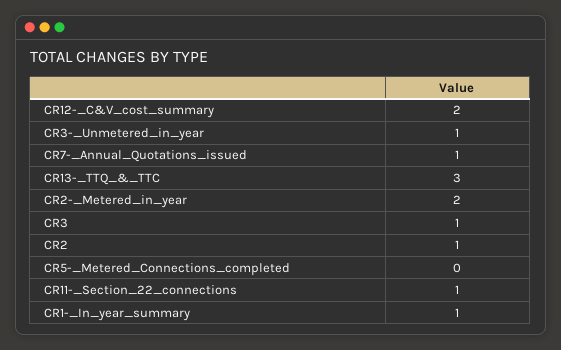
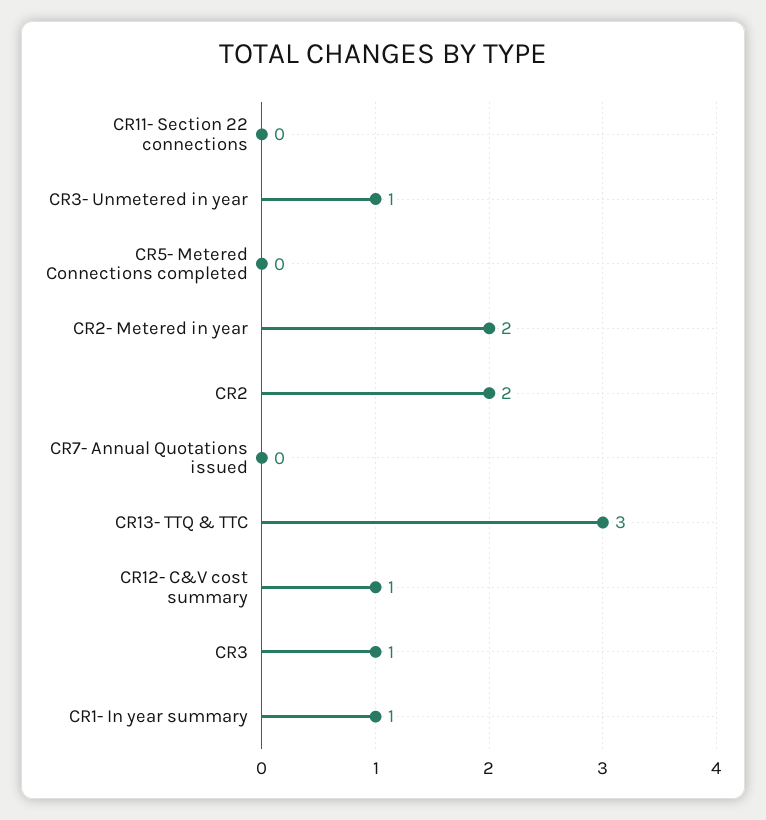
  {
-   "CR12-_C&V_cost_summary": 2,
+   "CR12-_C&V_cost_summary": 1,
    "CR3-_Unmetered_in_year": 1,
-   "CR7-_Annual_Quotations_issued": 1,
+   "CR7-_Annual_Quotations_issued": 0,
    "CR13-_TTQ_&_TTC": 3,
    "CR2-_Metered_in_year": 2,
    "CR3": 1,
-   "CR2": 1,
+   "CR2": 2,
    "CR5-_Metered_Connections_completed": 0,
-   "CR11-_Section_22_connections": 1,
+   "CR11-_Section_22_connections": 0,
    "CR1-_In_year_summary": 1
  }

